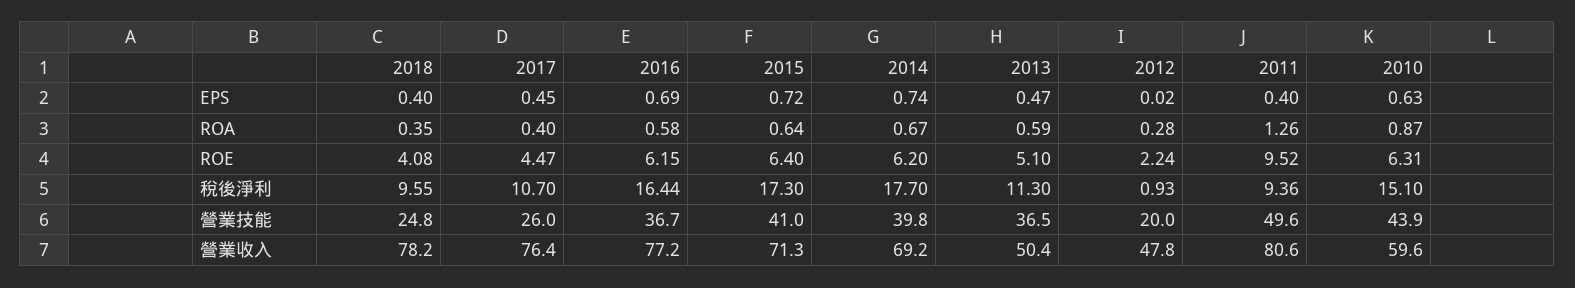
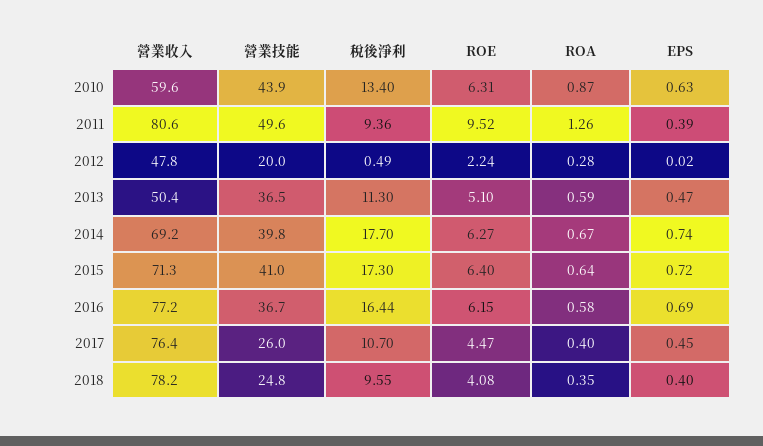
  {
    "2018": {
      "EPS": 0.4,
      "ROA": 0.35,
      "ROE": 4.08,
      "稅後淨利": 9.55,
      "營業技能": 24.8,
      "營業收入": 78.2
    },
    "2017": {
      "EPS": 0.45,
      "ROA": 0.4,
      "ROE": 4.47,
      "稅後淨利": 10.7,
      "營業技能": 26,
      "營業收入": 76.4
    },
    "2016": {
      "EPS": 0.69,
      "ROA": 0.58,
      "ROE": 6.15,
      "稅後淨利": 16.44,
      "營業技能": 36.7,
      "營業收入": 77.2
    },
    "2015": {
      "EPS": 0.72,
      "ROA": 0.64,
      "ROE": 6.4,
      "稅後淨利": 17.3,
      "營業技能": 41,
      "營業收入": 71.3
    },
    "2014": {
      "EPS": 0.74,
      "ROA": 0.67,
-     "ROE": 6.2,
+     "ROE": 6.27,
      "稅後淨利": 17.7,
      "營業技能": 39.8,
      "營業收入": 69.2
    },
    "2013": {
      "EPS": 0.47,
      "ROA": 0.59,
      "ROE": 5.1,
      "稅後淨利": 11.3,
      "營業技能": 36.5,
      "營業收入": 50.4
    },
    "2012": {
      "EPS": 0.02,
      "ROA": 0.28,
      "ROE": 2.24,
-     "稅後淨利": 0.93,
+     "稅後淨利": 0.49,
      "營業技能": 20,
      "營業收入": 47.8
    },
    "2011": {
-     "EPS": 0.4,
+     "EPS": 0.39,
      "ROA": 1.26,
      "ROE": 9.52,
      "稅後淨利": 9.36,
      "營業技能": 49.6,
      "營業收入": 80.6
    },
    "2010": {
      "EPS": 0.63,
      "ROA": 0.87,
      "ROE": 6.31,
-     "稅後淨利": 15.1,
+     "稅後淨利": 13.4,
      "營業技能": 43.9,
      "營業收入": 59.6
    }
  }

